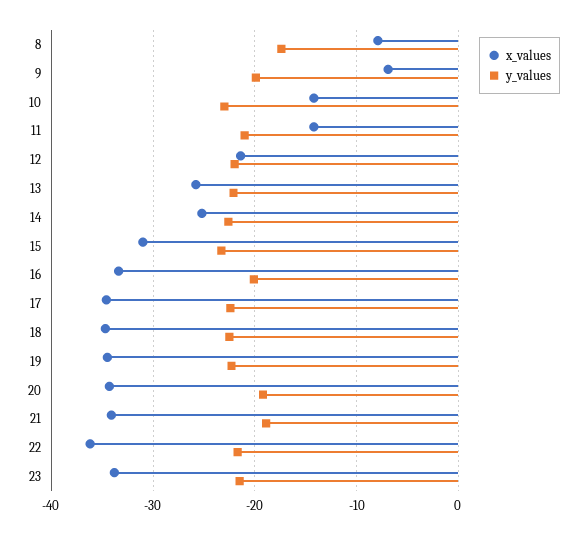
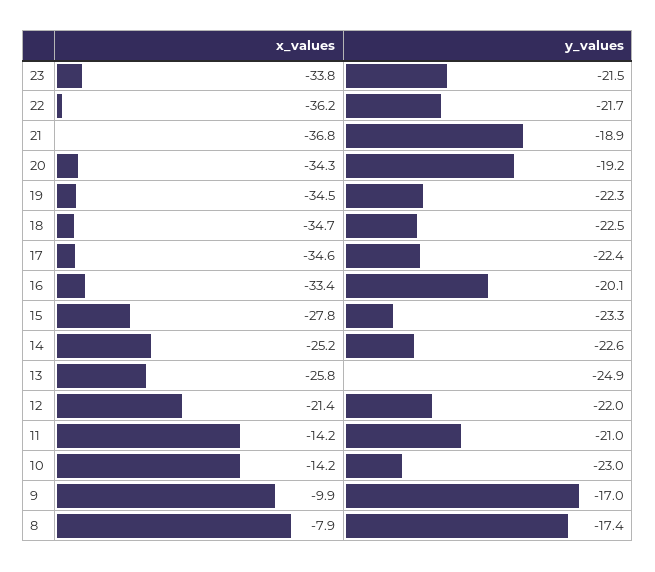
  {
    "x_values": {
      "8": -7.9,
-     "9": -7,
+     "9": -9.9,
      "10": -14.2,
      "11": -14.2,
      "12": -21.4,
      "13": -25.8,
      "14": -25.2,
-     "15": -31,
+     "15": -27.8,
      "16": -33.4,
      "17": -34.6,
      "18": -34.7,
      "19": -34.5,
      "20": -34.3,
-     "21": -34,
+     "21": -36.8,
      "22": -36.2,
      "23": -33.8
    },
    "y_values": {
      "8": -17.4,
-     "9": -20,
+     "9": -17,
      "10": -23,
      "11": -21,
      "12": -22,
-     "13": -22,
+     "13": -24.9,
      "14": -22.6,
      "15": -23.3,
      "16": -20.1,
      "17": -22.4,
      "18": -22.5,
      "19": -22.3,
      "20": -19.2,
      "21": -18.9,
      "22": -21.7,
      "23": -21.5
    }
  }

